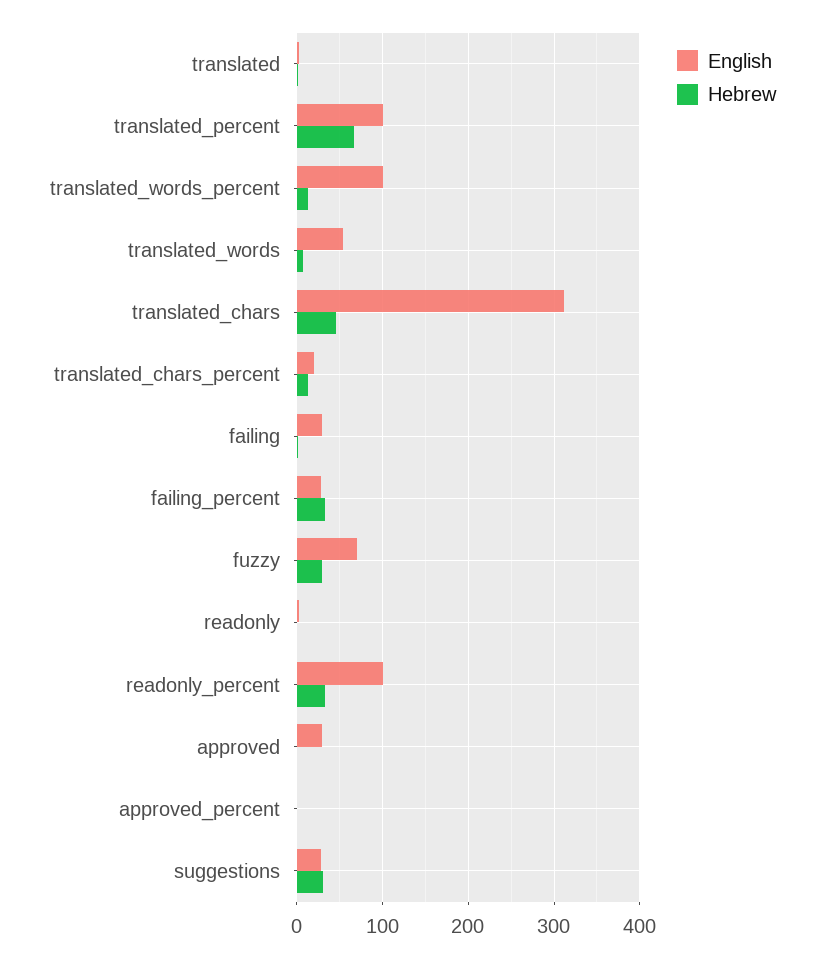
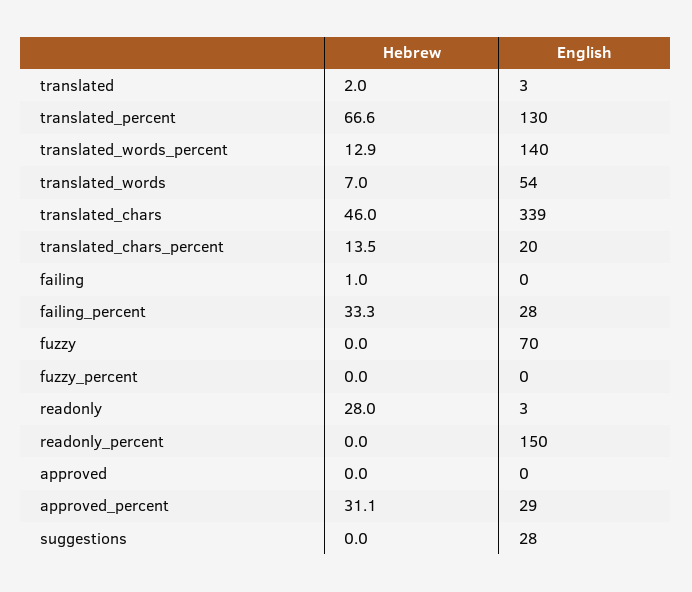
  {
    "English": {
      "translated": 3,
-     "translated_percent": 100,
+     "translated_percent": 130,
-     "translated_words_percent": 100,
+     "translated_words_percent": 140,
      "translated_words": 54,
-     "translated_chars": 310,
+     "translated_chars": 339,
      "translated_chars_percent": 20,
-     "failing": 30,
+     "failing": 0,
      "failing_percent": 28,
      "fuzzy": 70,
      "readonly": 3,
-     "readonly_percent": 100,
+     "readonly_percent": 150,
-     "approved": 30,
+     "approved": 0,
-     "approved_percent": 0,
+     "approved_percent": 29,
-     "suggestions": 28
+     "suggestions": 28,
+     "fuzzy_percent": 0
    },
    "Hebrew": {
      "translated": 2,
      "translated_percent": 66.6,
      "translated_words_percent": 12.9,
      "translated_words": 7,
      "translated_chars": 46,
      "translated_chars_percent": 13.5,
      "failing": 1,
      "failing_percent": 33.3,
-     "fuzzy": 30,
+     "fuzzy": 0,
-     "readonly": 0,
+     "readonly": 28,
-     "readonly_percent": 30,
+     "readonly_percent": 0,
      "approved": 0,
-     "approved_percent": 0,
+     "approved_percent": 31.1,
-     "suggestions": 30
+     "suggestions": 0,
+     "fuzzy_percent": 0
    }
  }

